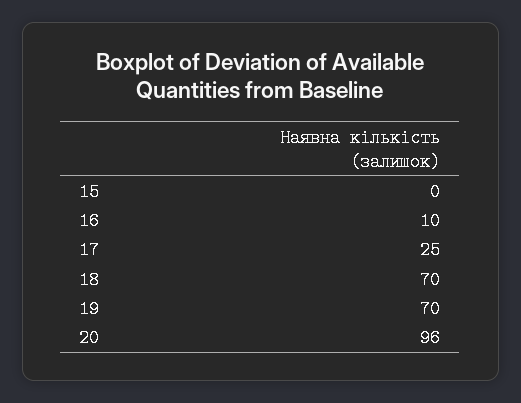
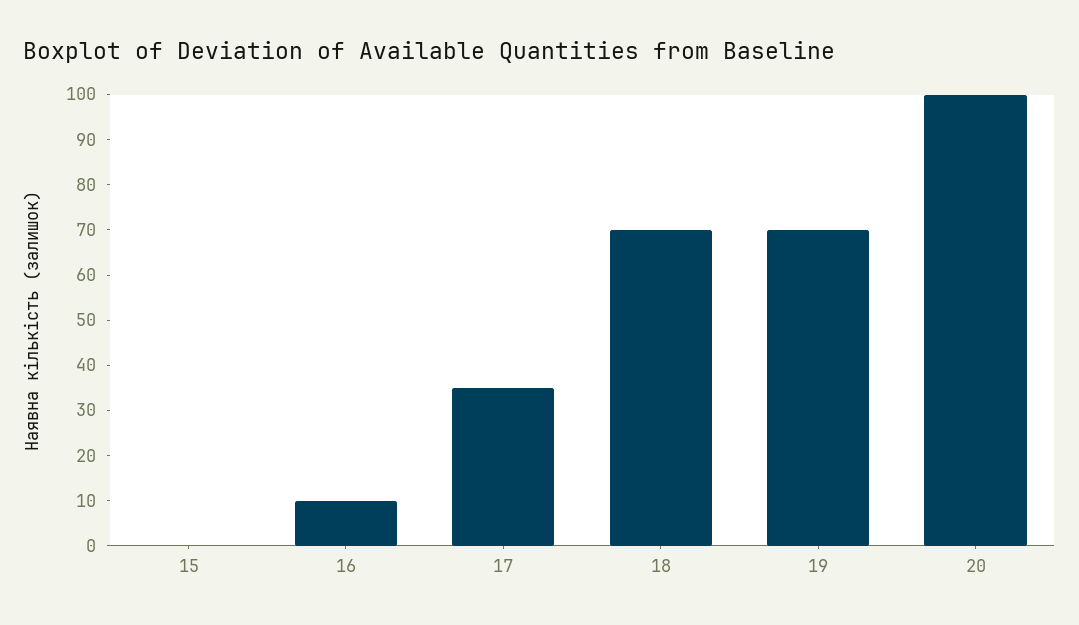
  {
    "15": 0,
    "16": 10,
-   "17": 25,
+   "17": 35,
    "18": 70,
    "19": 70,
-   "20": 96
+   "20": 100
  }

